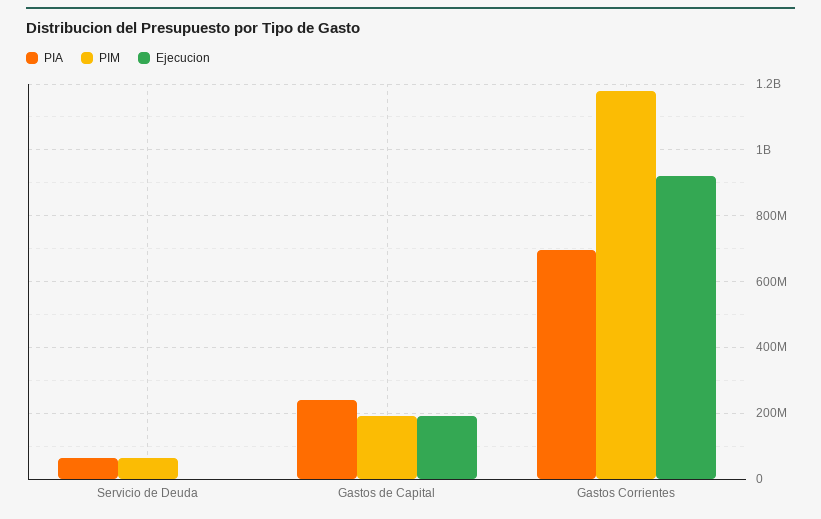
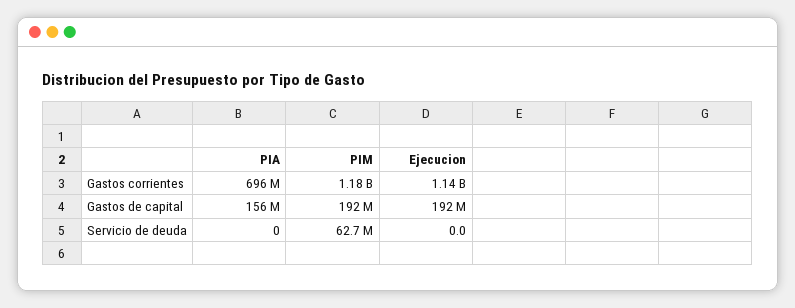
  {
    "PIA": {
-     "Servicio de Deuda": 60000000,
+     "Servicio de Deuda": 0,
-     "Gastos de Capital": 240000000,
+     "Gastos de Capital": 156000000,
      "Gastos Corrientes": 696000000
    },
    "PIM": {
      "Servicio de Deuda": 62700000,
      "Gastos de Capital": 192000000,
      "Gastos Corrientes": 1180000000
    },
    "Ejecucion": {
      "Servicio de Deuda": 0,
      "Gastos de Capital": 192000000,
-     "Gastos Corrientes": 920000000
+     "Gastos Corrientes": 1140000000
    }
  }

